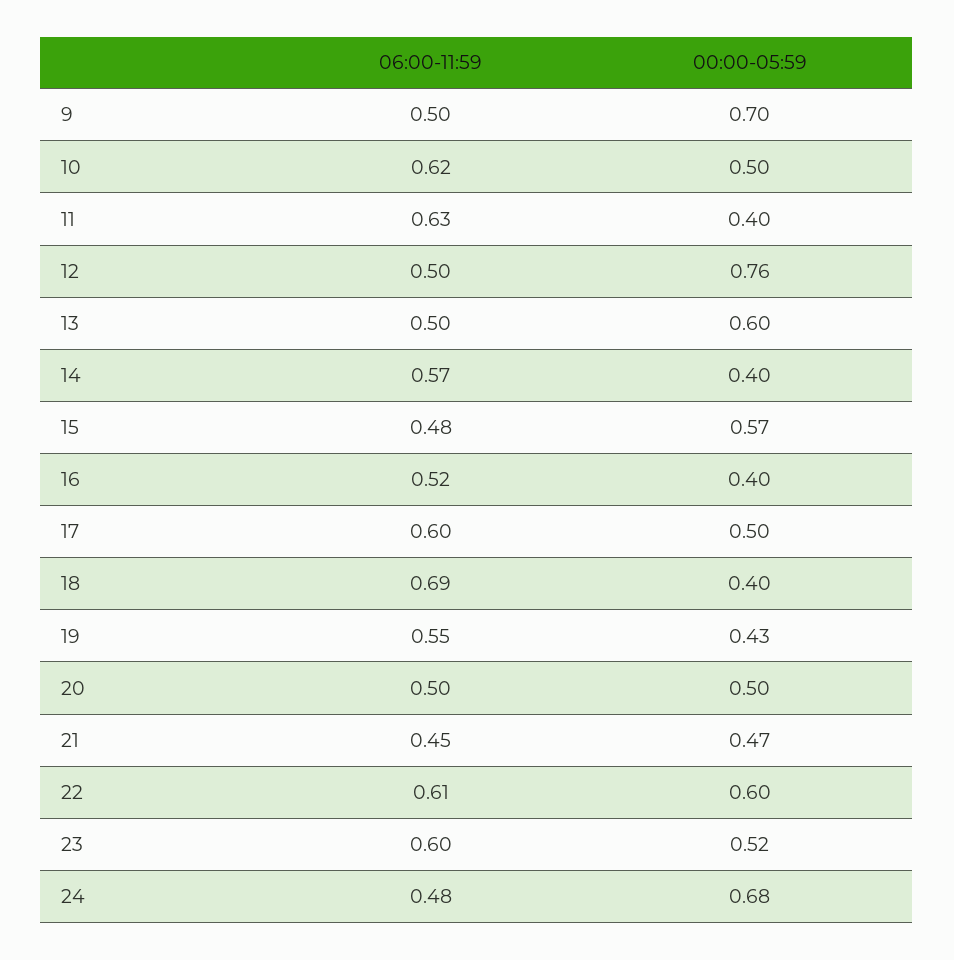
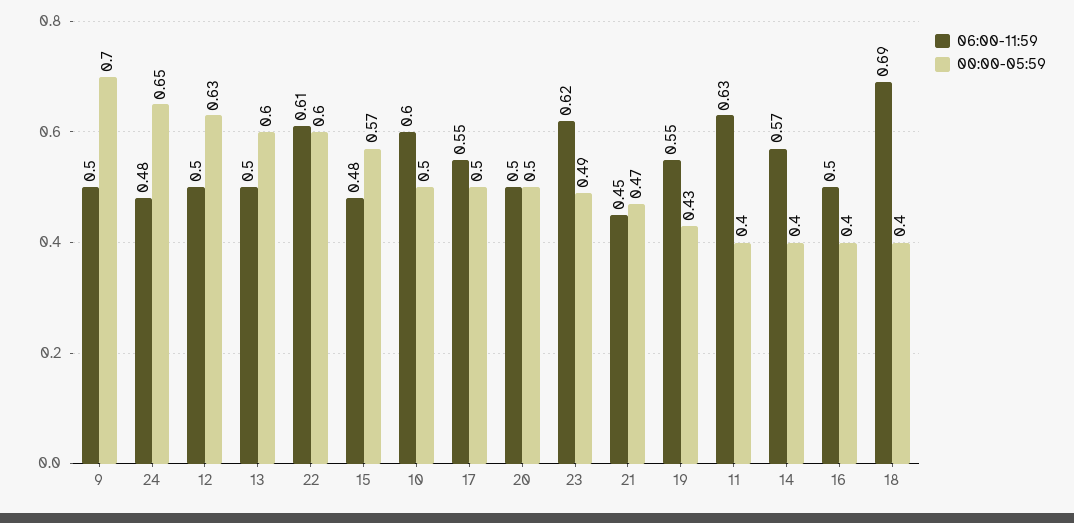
  {
    "06:00-11:59": {
      "9": 0.5,
-     "10": 0.62,
+     "10": 0.6,
      "11": 0.63,
      "12": 0.5,
      "13": 0.5,
      "14": 0.57,
      "15": 0.48,
-     "16": 0.52,
+     "16": 0.5,
-     "17": 0.6,
+     "17": 0.55,
      "18": 0.69,
      "19": 0.55,
      "20": 0.5,
      "21": 0.45,
      "22": 0.61,
-     "23": 0.6,
+     "23": 0.62,
      "24": 0.48
    },
    "00:00-05:59": {
      "9": 0.7,
      "10": 0.5,
      "11": 0.4,
-     "12": 0.76,
+     "12": 0.63,
      "13": 0.6,
      "14": 0.4,
      "15": 0.57,
      "16": 0.4,
      "17": 0.5,
      "18": 0.4,
      "19": 0.43,
      "20": 0.5,
      "21": 0.47,
      "22": 0.6,
-     "23": 0.52,
+     "23": 0.49,
-     "24": 0.68
+     "24": 0.65
    }
  }

